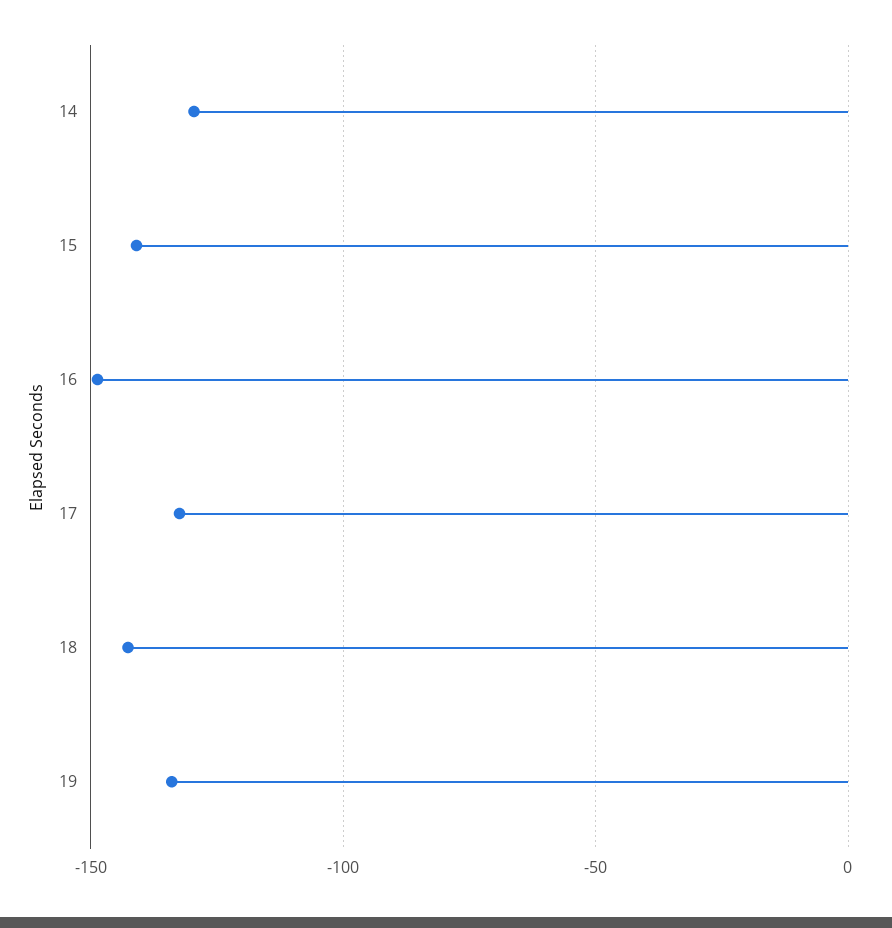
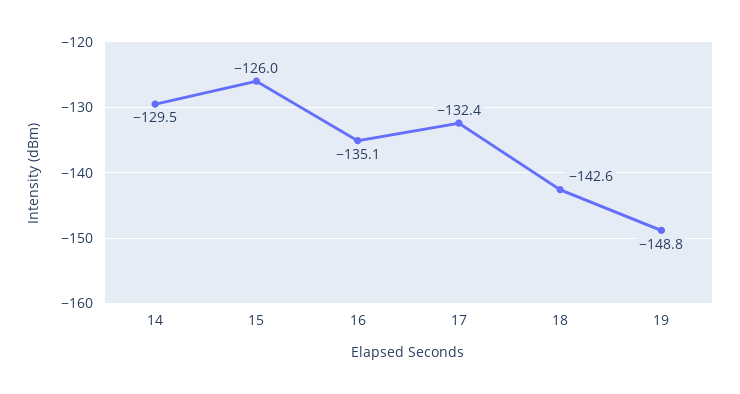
  {
    "14": -129.5,
-   "15": -140,
+   "15": -126,
-   "16": -150,
+   "16": -135.1,
    "17": -132.4,
    "18": -142.6,
-   "19": -135
+   "19": -148.8
  }

